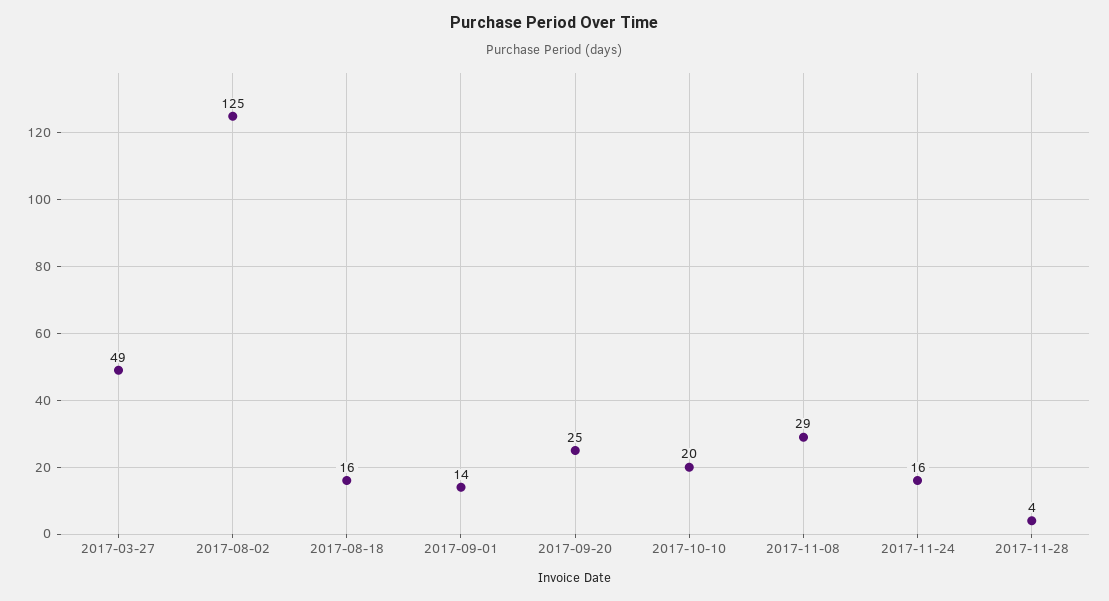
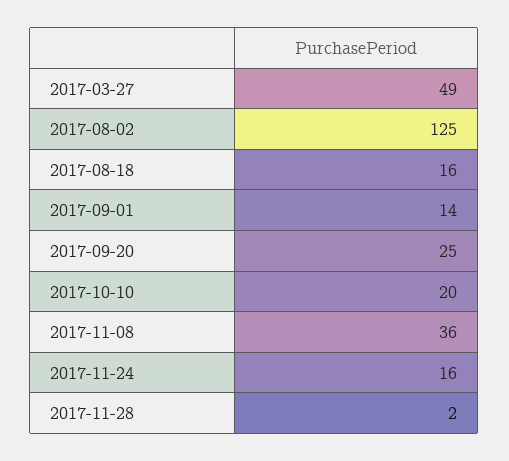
  {
    "2017-03-27": 49,
    "2017-08-02": 125,
    "2017-08-18": 16,
    "2017-09-01": 14,
    "2017-09-20": 25,
    "2017-10-10": 20,
-   "2017-11-08": 29,
+   "2017-11-08": 36,
    "2017-11-24": 16,
-   "2017-11-28": 4
+   "2017-11-28": 2
  }

